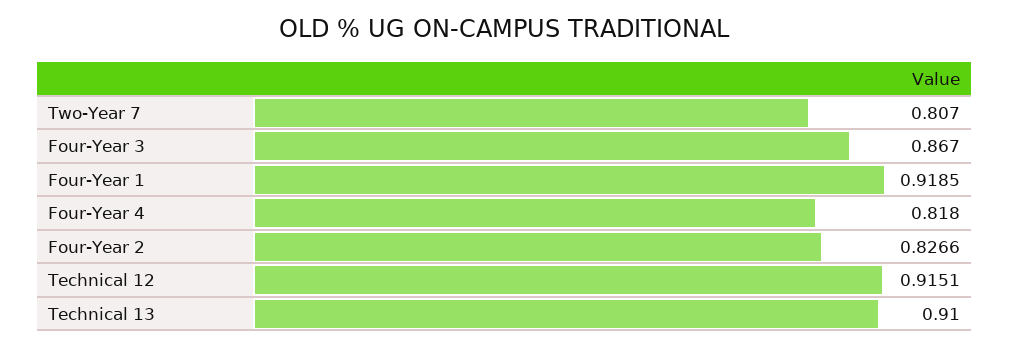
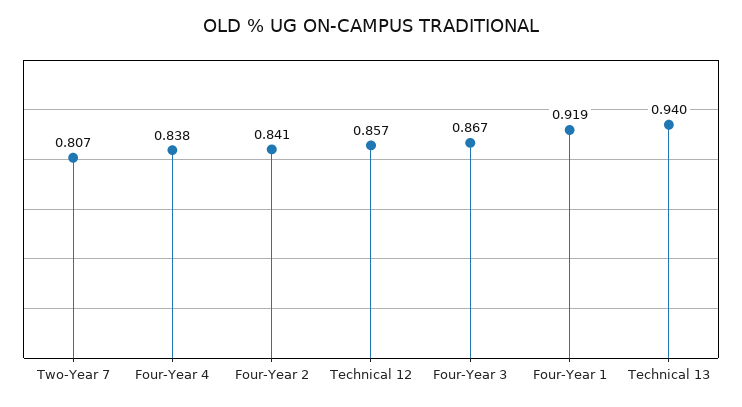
  {
    "Two-Year 7": 0.807,
    "Four-Year 3": 0.867,
    "Four-Year 1": 0.9185,
-   "Four-Year 4": 0.818,
+   "Four-Year 4": 0.838,
-   "Four-Year 2": 0.8266,
+   "Four-Year 2": 0.841,
-   "Technical 12": 0.9151,
+   "Technical 12": 0.857,
-   "Technical 13": 0.91
+   "Technical 13": 0.94
  }

